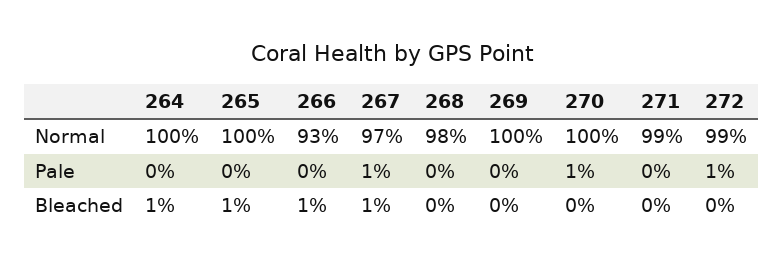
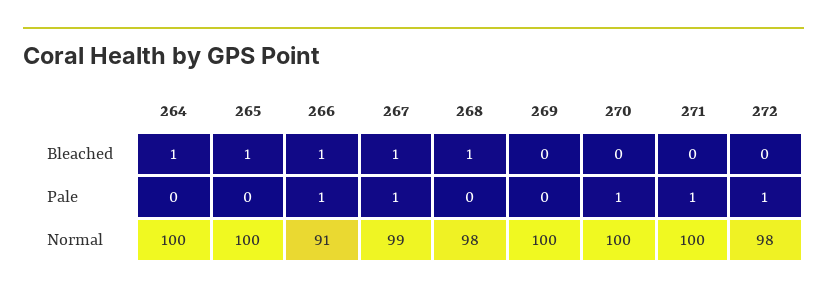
  {
    "264": {
      "Normal": 100,
      "Pale": 0,
      "Bleached": 1
    },
    "265": {
      "Normal": 100,
      "Pale": 0,
      "Bleached": 1
    },
    "266": {
-     "Normal": 93,
+     "Normal": 91,
-     "Pale": 0,
+     "Pale": 1,
      "Bleached": 1
    },
    "267": {
-     "Normal": 97,
+     "Normal": 99,
      "Pale": 1,
      "Bleached": 1
    },
    "268": {
      "Normal": 98,
      "Pale": 0,
-     "Bleached": 0
+     "Bleached": 1
    },
    "269": {
      "Normal": 100,
      "Pale": 0,
      "Bleached": 0
    },
    "270": {
      "Normal": 100,
      "Pale": 1,
      "Bleached": 0
    },
    "271": {
-     "Normal": 99,
+     "Normal": 100,
-     "Pale": 0,
+     "Pale": 1,
      "Bleached": 0
    },
    "272": {
-     "Normal": 99,
+     "Normal": 98,
      "Pale": 1,
      "Bleached": 0
    }
  }

